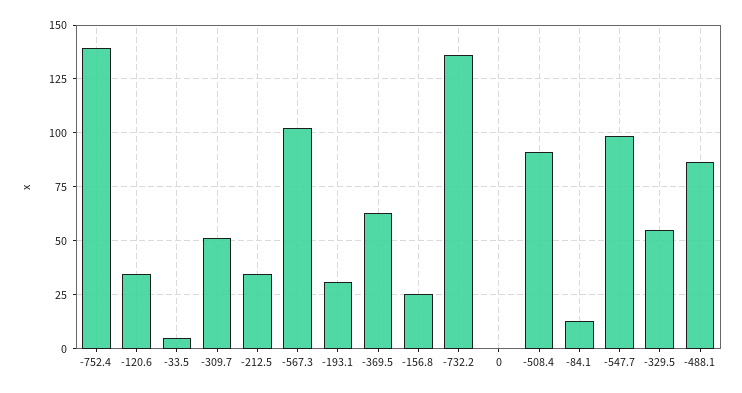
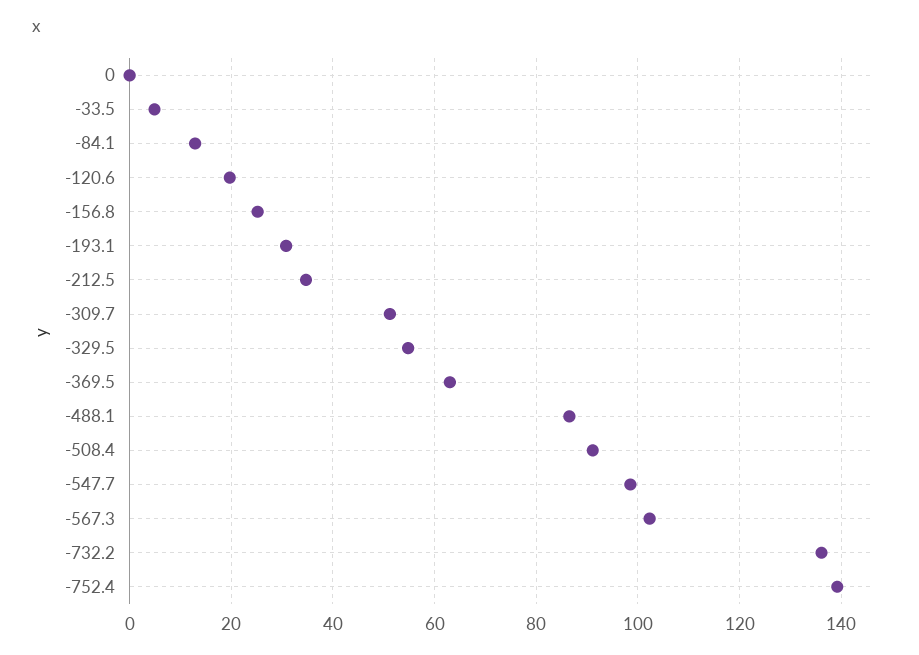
  {
    "-752.4": 140,
-   "-120.6": 35,
+   "-120.6": 20,
    "-33.5": 4,
    "-309.7": 52,
    "-212.5": 34,
    "-567.3": 102,
    "-193.1": 30,
    "-369.5": 64,
    "-156.8": 26,
    "-732.2": 136,
    "0": 0,
    "-508.4": 92,
    "-84.1": 12,
    "-547.7": 98,
    "-329.5": 54,
    "-488.1": 86
  }

